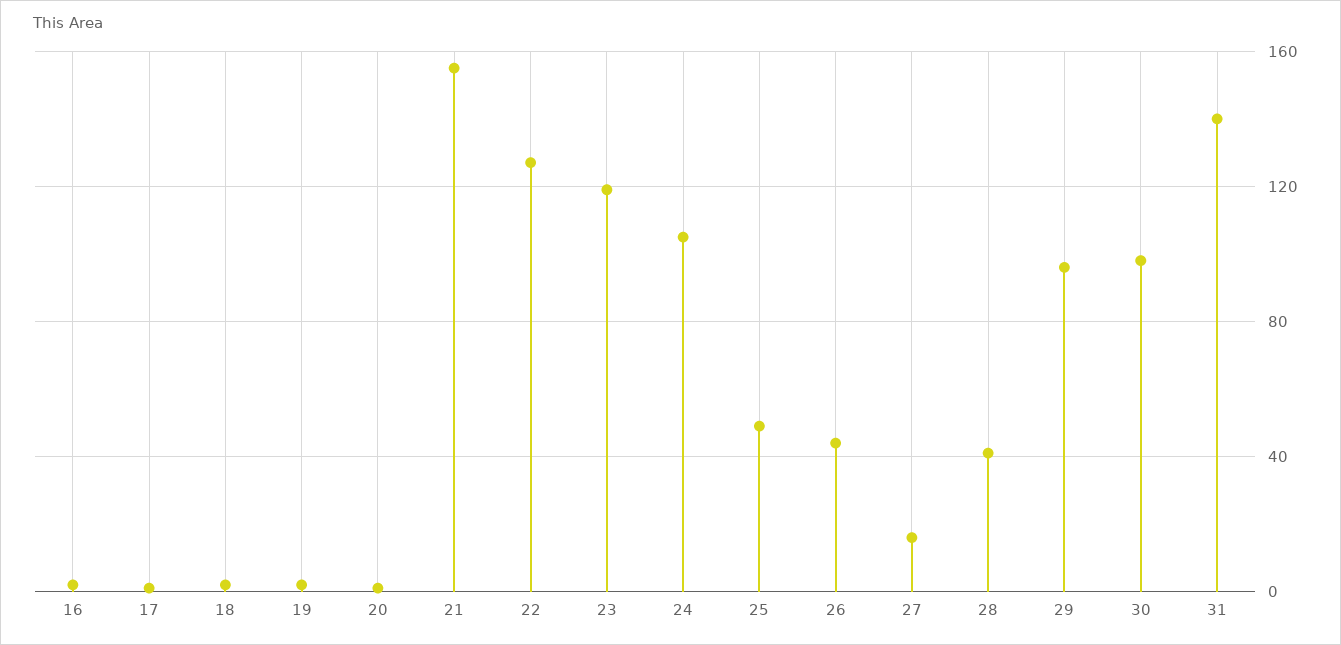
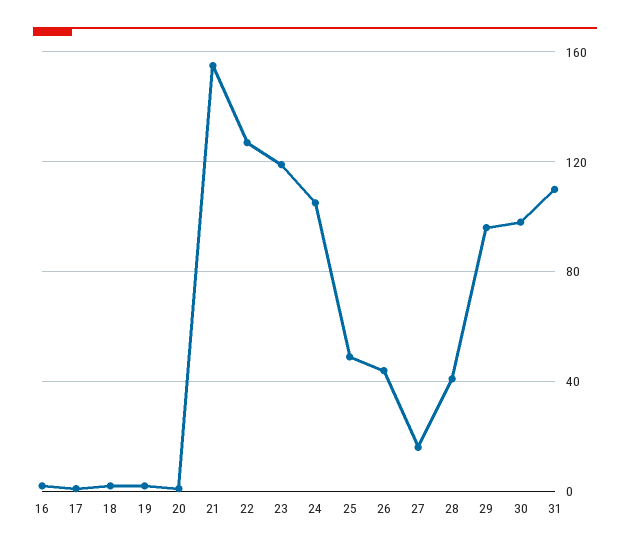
  {
    "16": 0,
    "17": 0,
    "18": 0,
    "19": 0,
    "20": 0,
    "21": 155,
    "22": 125,
    "23": 120,
    "24": 105,
    "25": 50,
    "26": 45,
    "27": 15,
    "28": 40,
    "29": 95,
    "30": 100,
-   "31": 140
+   "31": 110
  }

